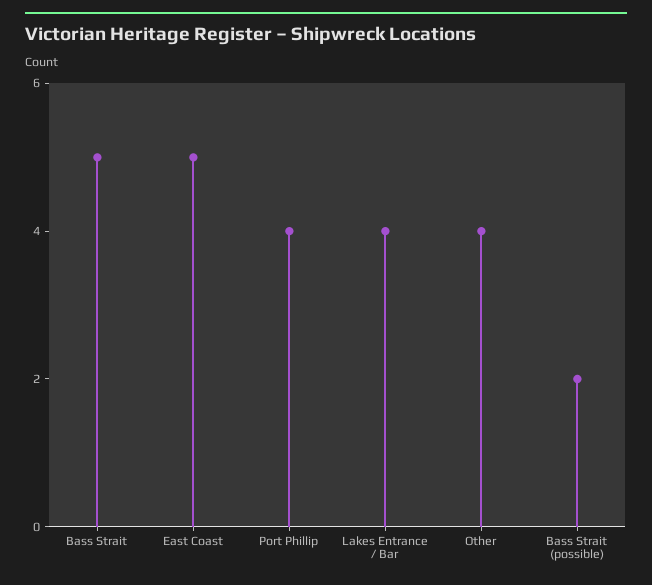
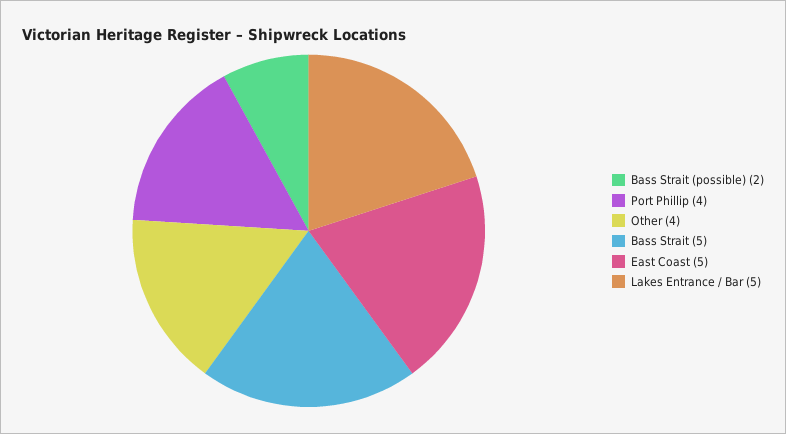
  {
    "Bass Strait": 5,
    "East Coast": 5,
    "Port Phillip": 4,
-   "Lakes Entrance / Bar": 4,
+   "Lakes Entrance / Bar": 5,
    "Other": 4,
    "Bass Strait (possible)": 2
  }

